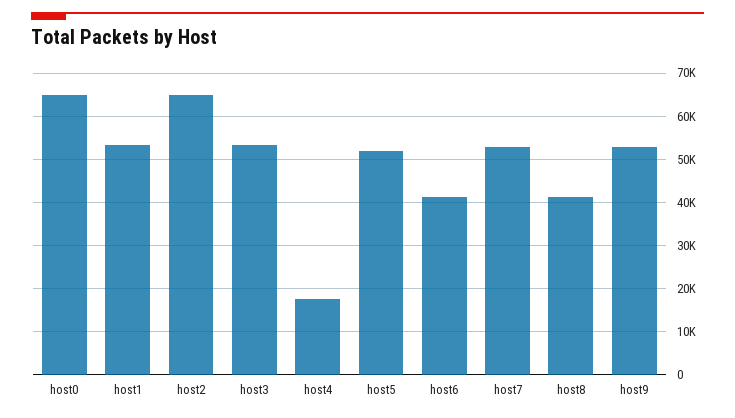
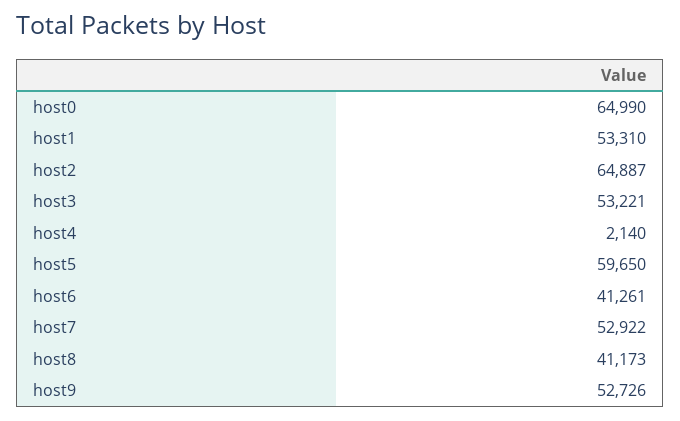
  {
    "host0": 64990,
    "host1": 53310,
    "host2": 64887,
    "host3": 53221,
-   "host4": 18000,
+   "host4": 2140,
-   "host5": 52000,
+   "host5": 59650,
    "host6": 41261,
    "host7": 52922,
    "host8": 41173,
    "host9": 52726
  }

